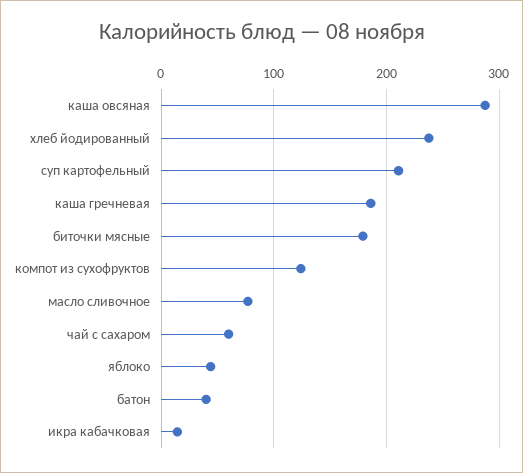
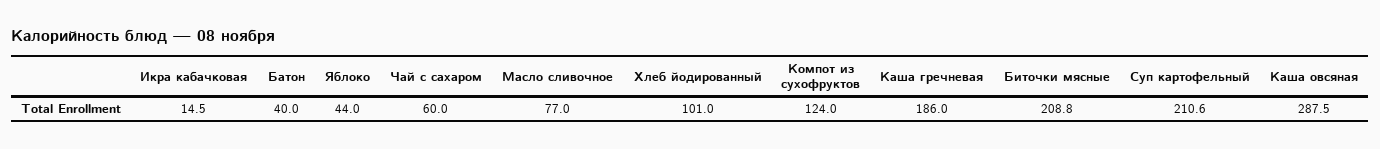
  {
    "каша овсяная": 287.5,
-   "хлеб йодированный": 240,
+   "хлеб йодированный": 101,
    "суп картофельный": 210.6,
    "каша гречневая": 186,
-   "биточки мясные": 180,
+   "биточки мясные": 208.8,
    "компот из сухофруктов": 124,
    "масло сливочное": 77,
    "чай с сахаром": 60,
    "яблоко": 44,
    "батон": 40,
    "икра кабачковая": 14.5
  }

